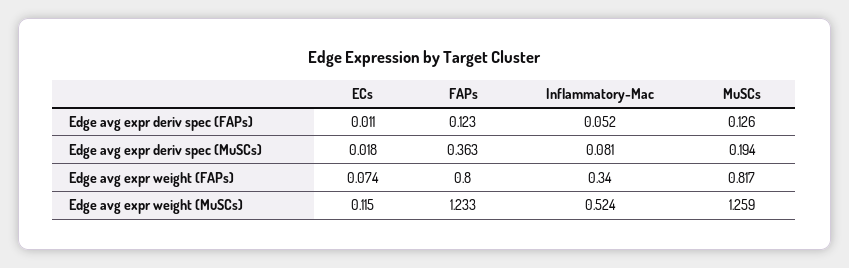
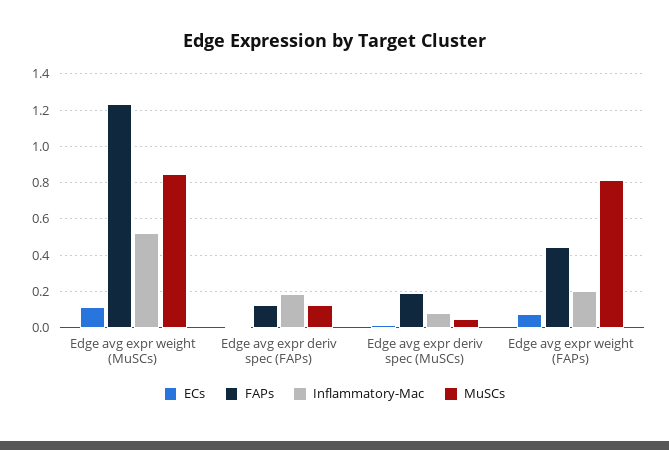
  {
    "ECs": {
      "Edge avg expr deriv spec (FAPs)": 0.011,
      "Edge avg expr deriv spec (MuSCs)": 0.018,
      "Edge avg expr weight (FAPs)": 0.074,
      "Edge avg expr weight (MuSCs)": 0.115
    },
    "FAPs": {
      "Edge avg expr deriv spec (FAPs)": 0.123,
-     "Edge avg expr deriv spec (MuSCs)": 0.363,
+     "Edge avg expr deriv spec (MuSCs)": 0.2,
-     "Edge avg expr weight (FAPs)": 0.8,
+     "Edge avg expr weight (FAPs)": 0.45,
      "Edge avg expr weight (MuSCs)": 1.233
    },
    "Inflammatory-Mac": {
-     "Edge avg expr deriv spec (FAPs)": 0.052,
+     "Edge avg expr deriv spec (FAPs)": 0.2,
      "Edge avg expr deriv spec (MuSCs)": 0.081,
-     "Edge avg expr weight (FAPs)": 0.34,
+     "Edge avg expr weight (FAPs)": 0.2,
      "Edge avg expr weight (MuSCs)": 0.524
    },
    "MuSCs": {
      "Edge avg expr deriv spec (FAPs)": 0.126,
-     "Edge avg expr deriv spec (MuSCs)": 0.194,
+     "Edge avg expr deriv spec (MuSCs)": 0.05,
      "Edge avg expr weight (FAPs)": 0.817,
-     "Edge avg expr weight (MuSCs)": 1.259
+     "Edge avg expr weight (MuSCs)": 0.85
    }
  }

